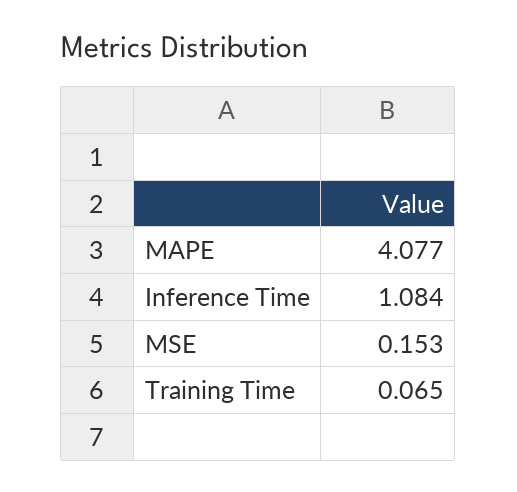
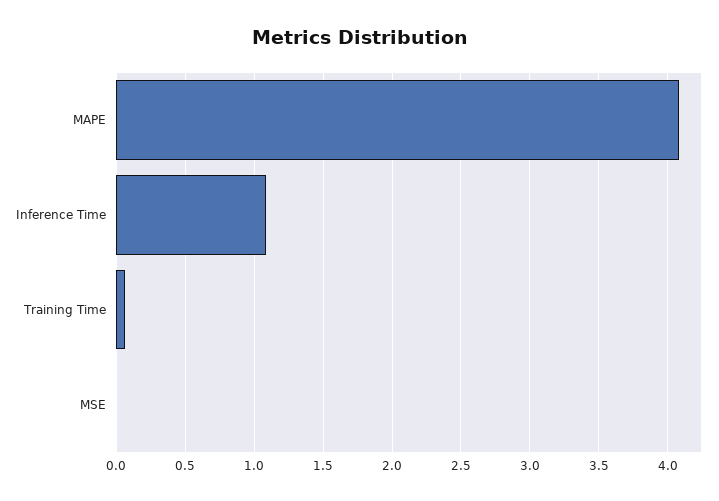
  {
    "MAPE": 4.077,
    "Inference Time": 1.084,
-   "MSE": 0.153,
+   "MSE": 0,
    "Training Time": 0.065
  }

